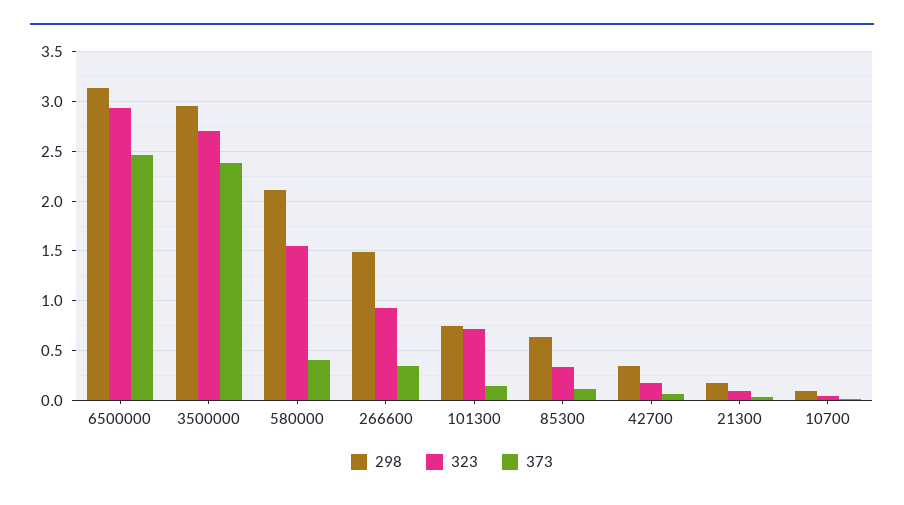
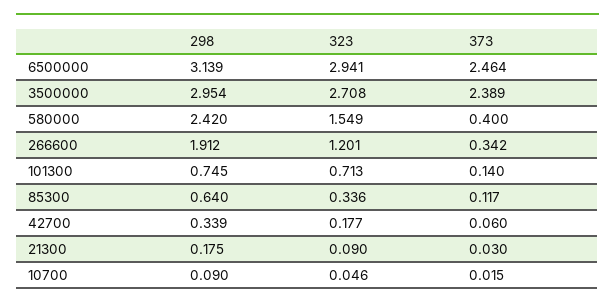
  {
    "298": {
      "6500000": 3.139,
      "3500000": 2.954,
-     "580000": 2.1,
+     "580000": 2.42,
-     "266600": 1.5,
+     "266600": 1.912,
      "101300": 0.745,
      "85300": 0.64,
      "42700": 0.339,
      "21300": 0.175,
      "10700": 0.09
    },
    "323": {
      "6500000": 2.941,
      "3500000": 2.708,
      "580000": 1.549,
-     "266600": 0.9,
+     "266600": 1.201,
      "101300": 0.713,
      "85300": 0.336,
      "42700": 0.177,
      "21300": 0.09,
      "10700": 0.046
    },
    "373": {
      "6500000": 2.464,
      "3500000": 2.389,
      "580000": 0.4,
      "266600": 0.342,
      "101300": 0.14,
      "85300": 0.117,
      "42700": 0.06,
      "21300": 0.03,
      "10700": 0.015
    }
  }

